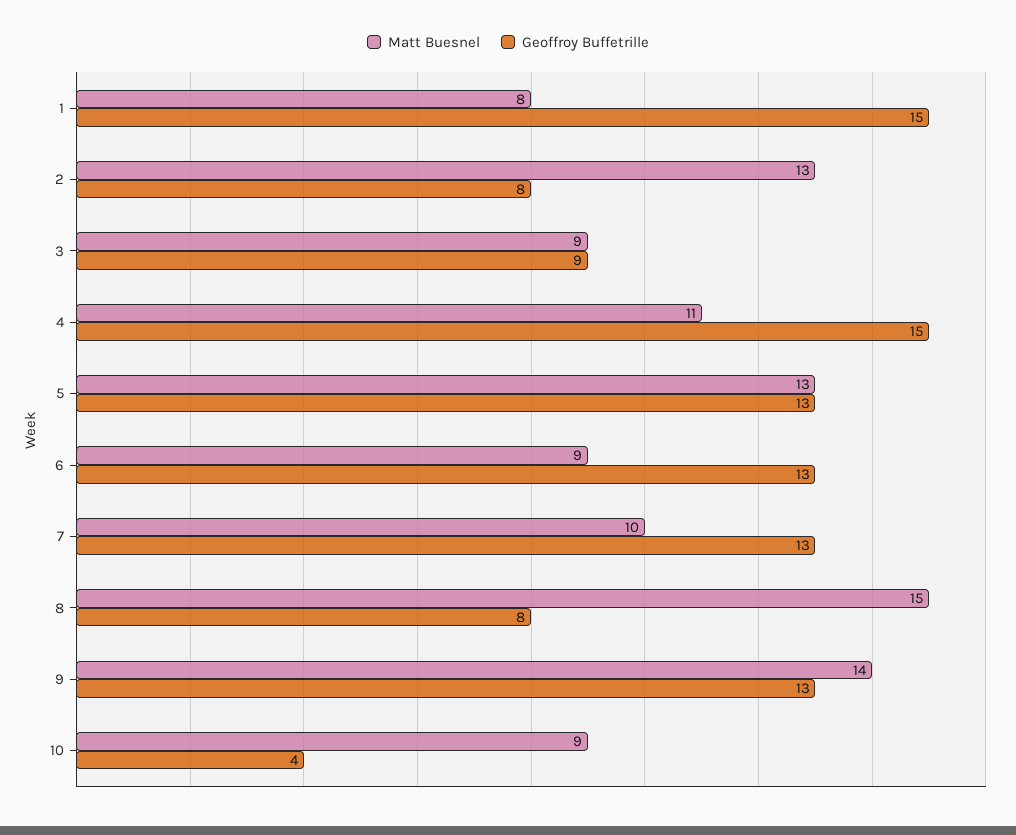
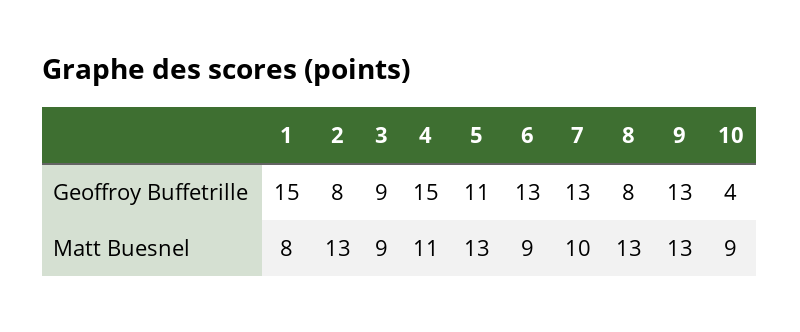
  {
    "Matt Buesnel": {
      "1": 8,
      "2": 13,
      "3": 9,
      "4": 11,
      "5": 13,
      "6": 9,
      "7": 10,
-     "8": 15,
+     "8": 13,
-     "9": 14,
+     "9": 13,
      "10": 9
    },
    "Geoffroy Buffetrille": {
      "1": 15,
      "2": 8,
      "3": 9,
      "4": 15,
-     "5": 13,
+     "5": 11,
      "6": 13,
      "7": 13,
      "8": 8,
      "9": 13,
      "10": 4
    }
  }

